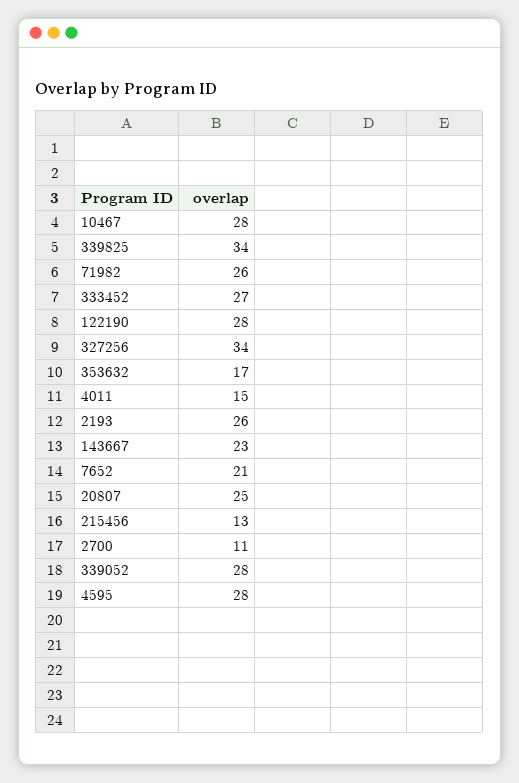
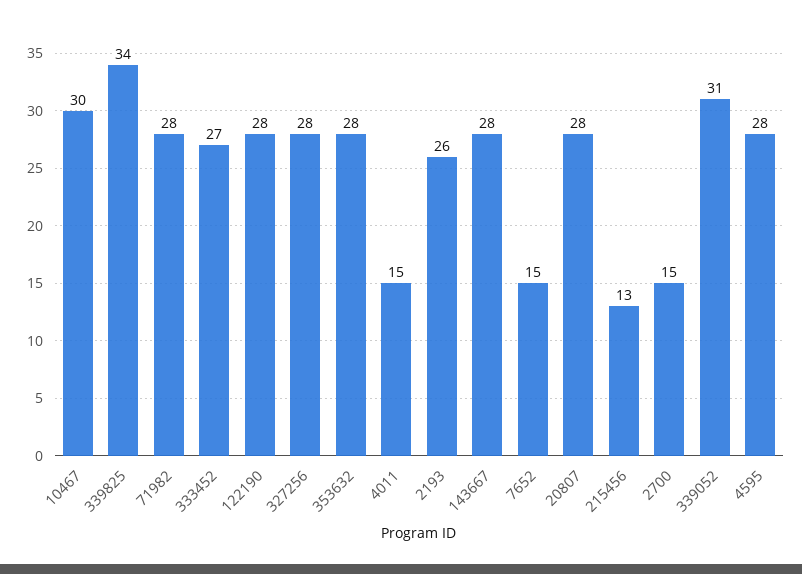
  {
-   "10467": 28,
+   "10467": 30,
    "339825": 34,
-   "71982": 26,
+   "71982": 28,
    "333452": 27,
    "122190": 28,
-   "327256": 34,
+   "327256": 28,
-   "353632": 17,
+   "353632": 28,
    "4011": 15,
    "2193": 26,
-   "143667": 23,
+   "143667": 28,
-   "7652": 21,
+   "7652": 15,
-   "20807": 25,
+   "20807": 28,
    "215456": 13,
-   "2700": 11,
+   "2700": 15,
-   "339052": 28,
+   "339052": 31,
    "4595": 28
  }

